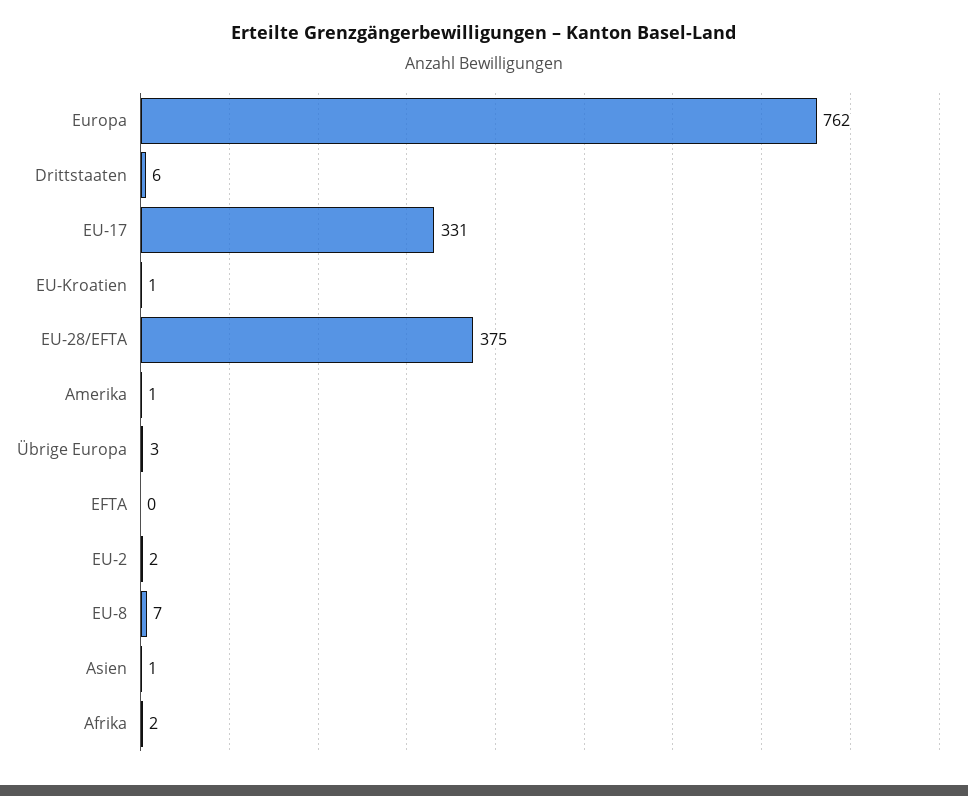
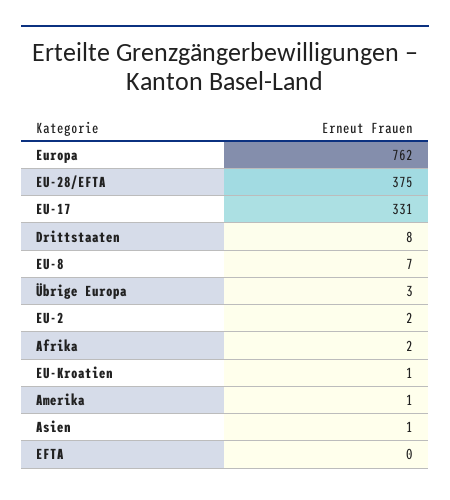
  {
    "Europa": 762,
-   "Drittstaaten": 6,
+   "Drittstaaten": 8,
    "EU-17": 331,
    "EU-Kroatien": 1,
    "EU-28/EFTA": 375,
    "Amerika": 1,
    "Übrige Europa": 3,
    "EFTA": 0,
    "EU-2": 2,
    "EU-8": 7,
    "Asien": 1,
    "Afrika": 2
  }

